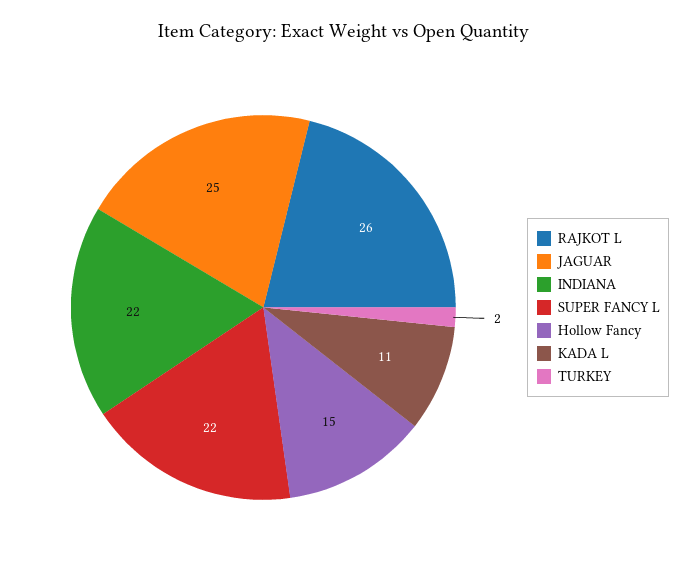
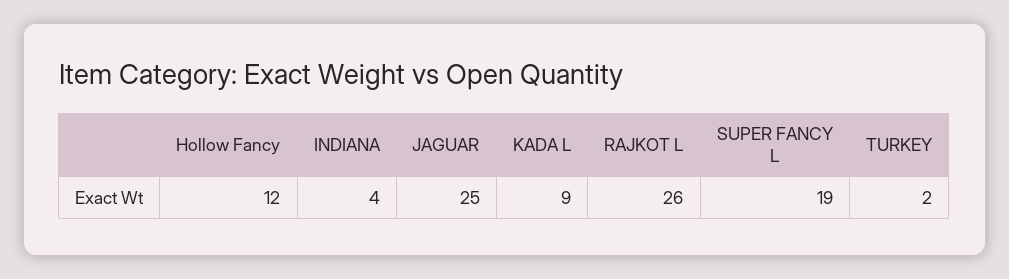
  {
    "RAJKOT L": 26,
    "JAGUAR": 25,
-   "INDIANA": 22,
+   "INDIANA": 4,
-   "SUPER FANCY L": 22,
+   "SUPER FANCY L": 19,
-   "Hollow Fancy": 15,
+   "Hollow Fancy": 12,
-   "KADA L": 11,
+   "KADA L": 9,
    "TURKEY": 2
  }

